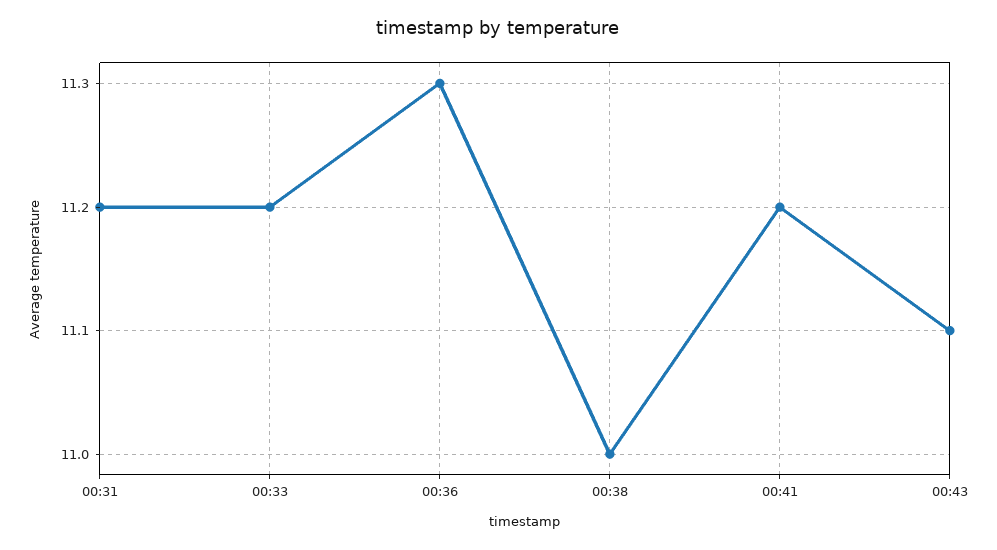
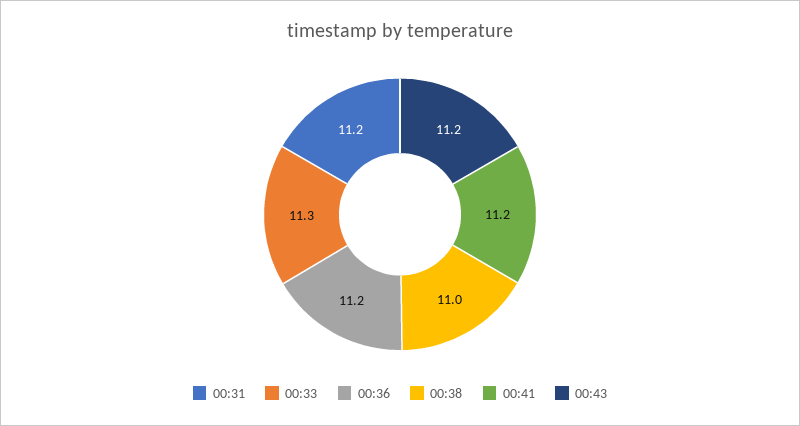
  {
    "00:31": 11.2,
-   "00:33": 11.2,
+   "00:33": 11.3,
-   "00:36": 11.3,
+   "00:36": 11.2,
    "00:38": 11,
    "00:41": 11.2,
-   "00:43": 11.1
+   "00:43": 11.2
  }

